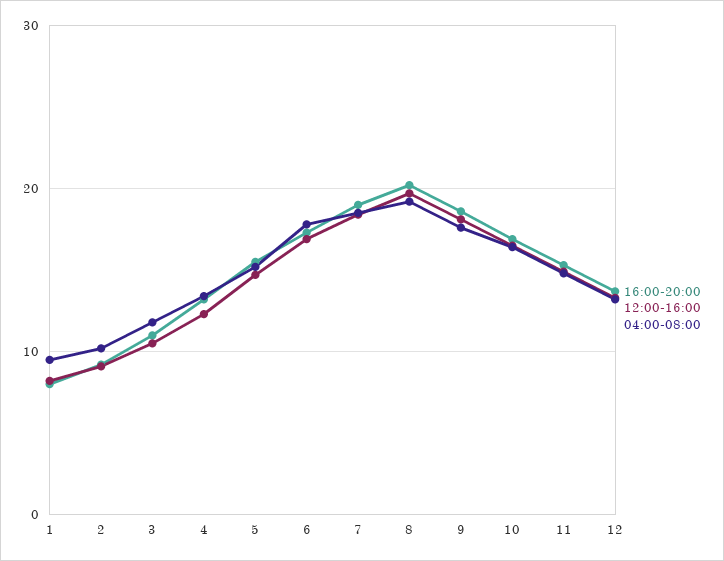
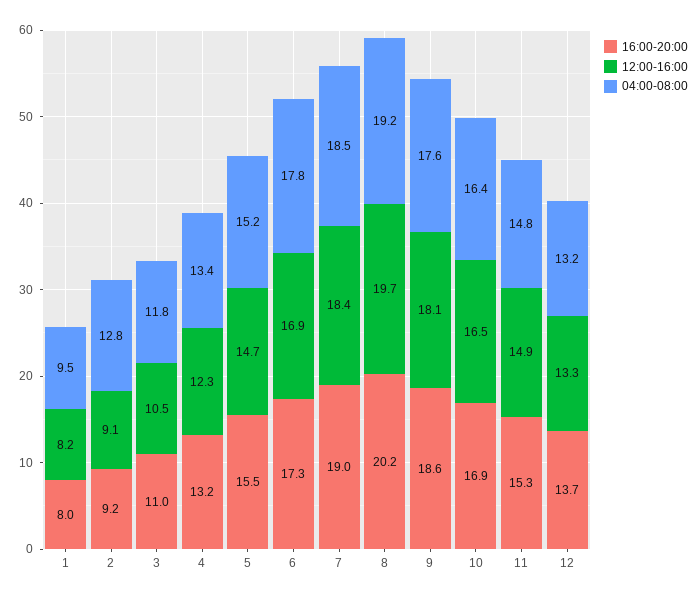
  {
    "16:00-20:00": {
      "1": 8,
      "2": 9.2,
      "3": 11,
      "4": 13.2,
      "5": 15.5,
      "6": 17.3,
      "7": 19,
      "8": 20.2,
      "9": 18.6,
      "10": 16.9,
      "11": 15.3,
      "12": 13.7
    },
    "12:00-16:00": {
      "1": 8.2,
      "2": 9.1,
      "3": 10.5,
      "4": 12.3,
      "5": 14.7,
      "6": 16.9,
      "7": 18.4,
      "8": 19.7,
      "9": 18.1,
      "10": 16.5,
      "11": 14.9,
      "12": 13.3
    },
    "04:00-08:00": {
      "1": 9.5,
-     "2": 10,
+     "2": 12.8,
      "3": 11.8,
      "4": 13.4,
      "5": 15.2,
      "6": 17.8,
      "7": 18.5,
      "8": 19.2,
      "9": 17.6,
      "10": 16.4,
      "11": 14.8,
      "12": 13.2
    }
  }

